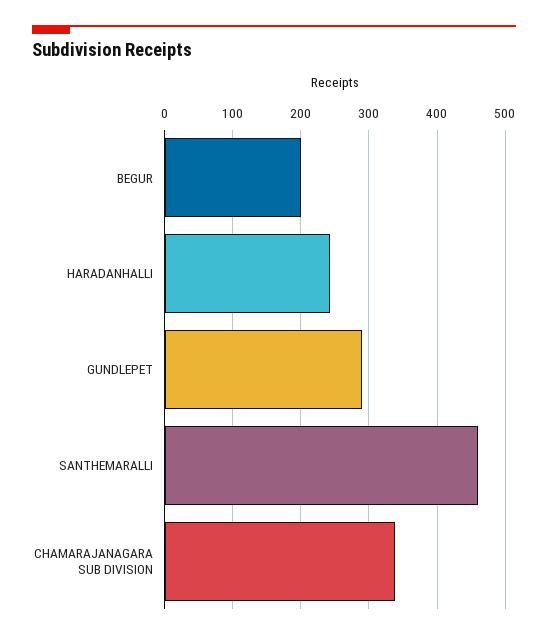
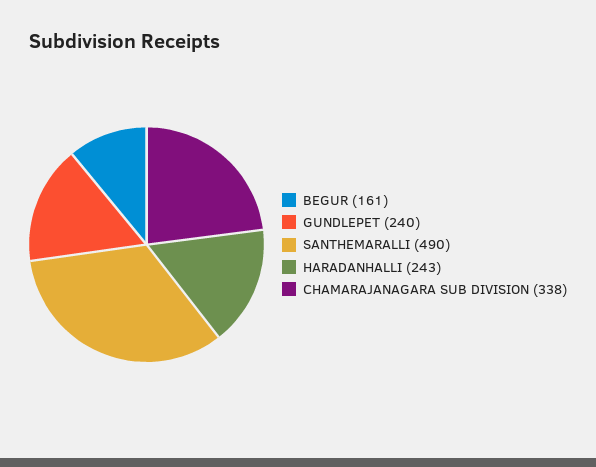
  {
-   "BEGUR": 200,
+   "BEGUR": 161,
    "HARADANHALLI": 243,
-   "GUNDLEPET": 290,
+   "GUNDLEPET": 240,
-   "SANTHEMARALLI": 460,
+   "SANTHEMARALLI": 490,
    "CHAMARAJANAGARA SUB DIVISION": 338
  }

